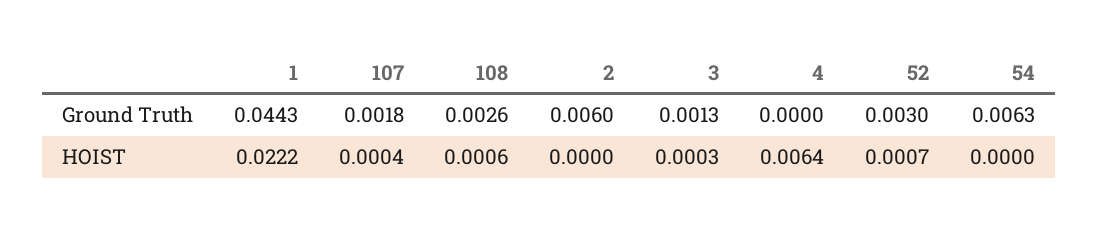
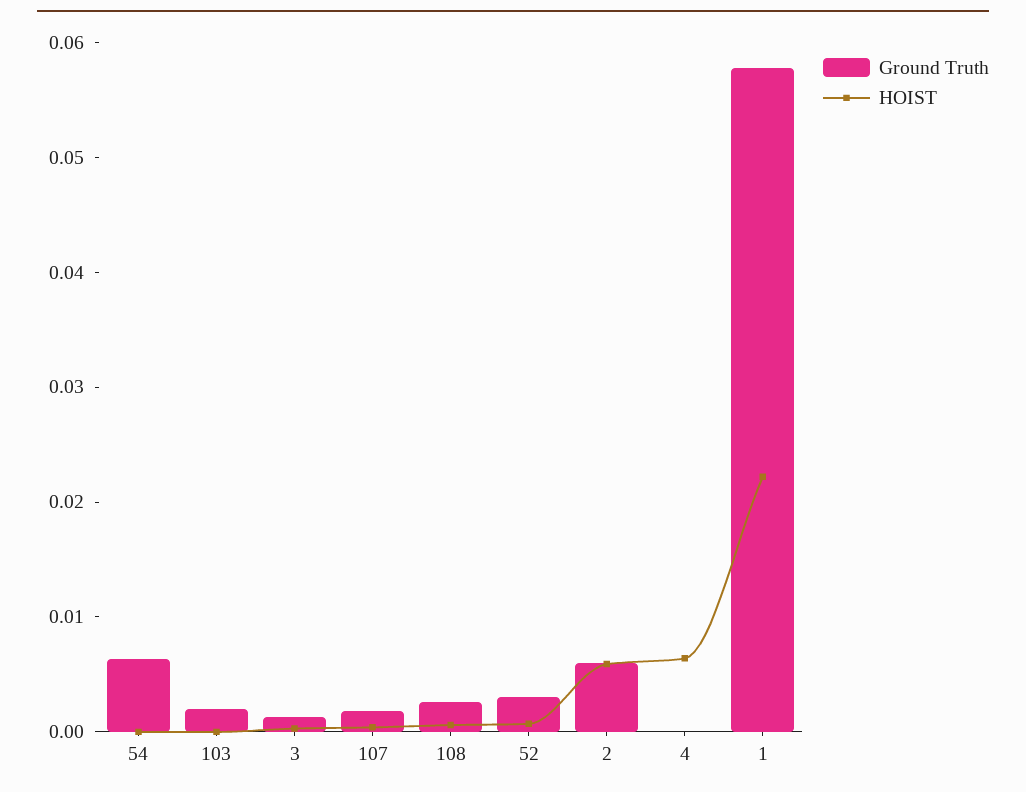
  {
    "Ground Truth": {
-     "1": 0.0443,
+     "1": 0.058,
      "107": 0.0018,
      "108": 0.0026,
      "2": 0.006,
      "3": 0.0013,
      "4": 0,
      "52": 0.003,
-     "54": 0.0063
+     "54": 0.0063,
+     "103": 0.002
    },
    "HOIST": {
      "1": 0.0222,
      "107": 0.0004,
      "108": 0.0006,
-     "2": 0,
+     "2": 0.006,
      "3": 0.0003,
      "4": 0.0064,
      "52": 0.0007,
-     "54": 0
+     "54": 0,
+     "103": 0
    }
  }

